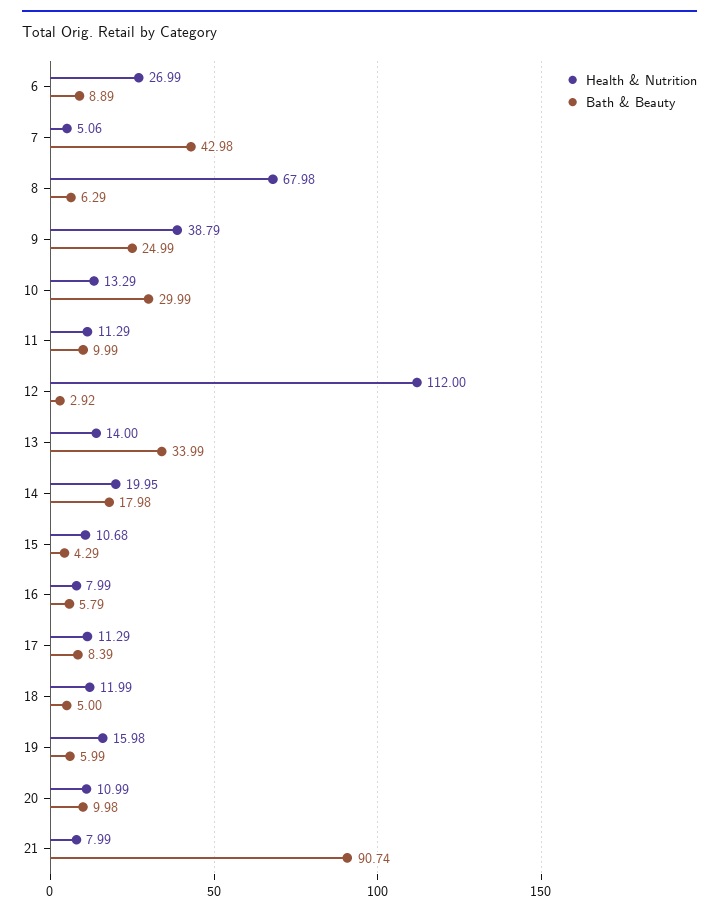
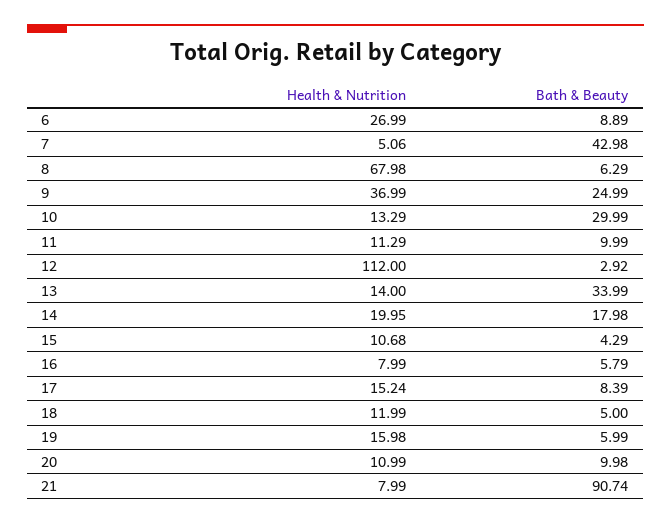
  {
    "Health & Nutrition": {
      "6": 26.99,
      "7": 5.06,
      "8": 67.98,
-     "9": 38.79,
+     "9": 36.99,
      "10": 13.29,
      "11": 11.29,
      "12": 112,
      "13": 14,
      "14": 19.95,
      "15": 10.68,
      "16": 7.99,
-     "17": 11.29,
+     "17": 15.24,
      "18": 11.99,
      "19": 15.98,
      "20": 10.99,
      "21": 7.99
    },
    "Bath & Beauty": {
      "6": 8.89,
      "7": 42.98,
      "8": 6.29,
      "9": 24.99,
      "10": 29.99,
      "11": 9.99,
      "12": 2.92,
      "13": 33.99,
      "14": 17.98,
      "15": 4.29,
      "16": 5.79,
      "17": 8.39,
      "18": 5,
      "19": 5.99,
      "20": 9.98,
      "21": 90.74
    }
  }

